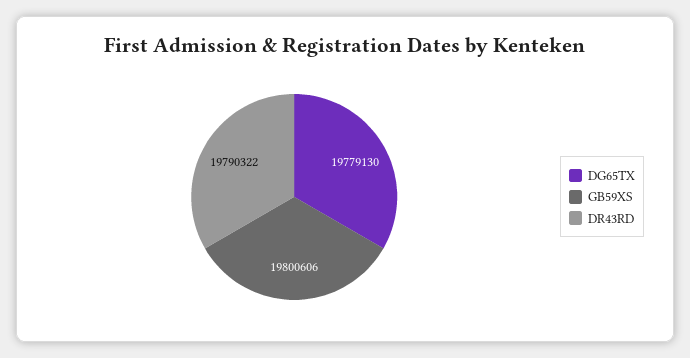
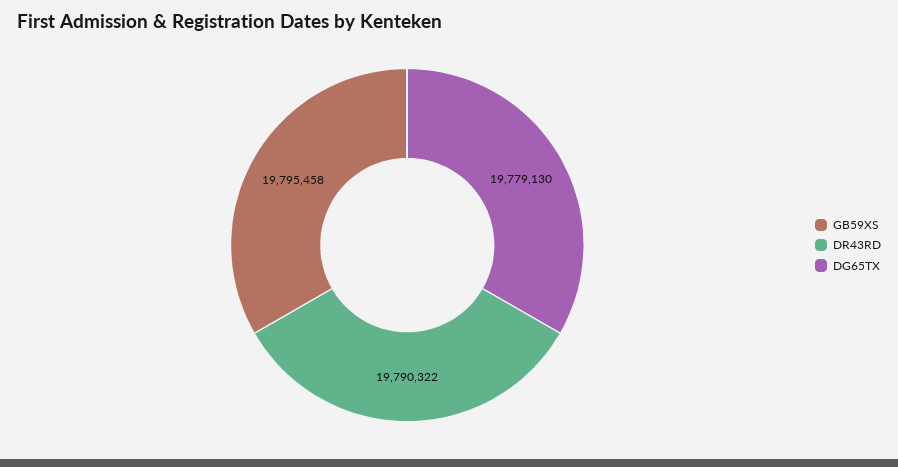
  {
    "DG65TX": 19779130,
-   "GB59XS": 19800606,
+   "GB59XS": 19795458,
    "DR43RD": 19790322
  }

